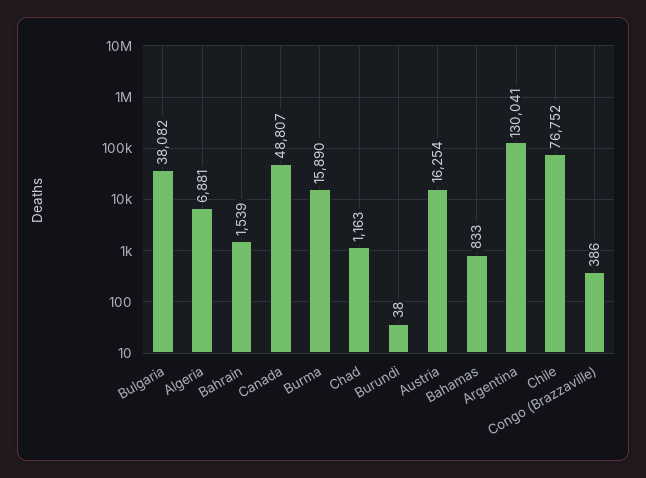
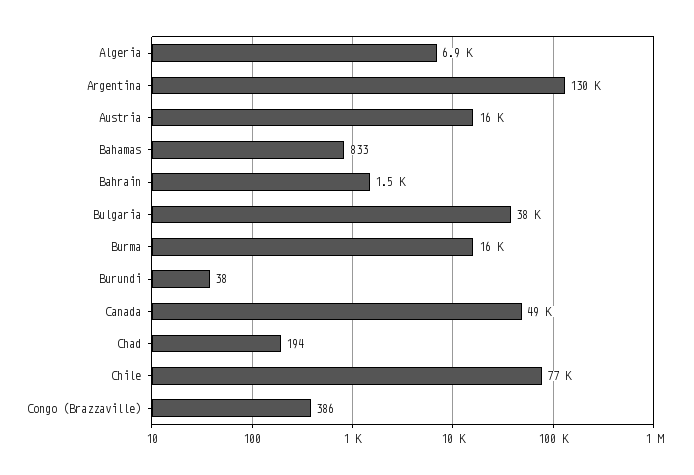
  {
    "Bulgaria": 38082,
    "Algeria": 6881,
    "Bahrain": 1539,
    "Canada": 48807,
    "Burma": 15890,
-   "Chad": 1163,
+   "Chad": 194,
    "Burundi": 38,
    "Austria": 16254,
    "Bahamas": 833,
    "Argentina": 130041,
    "Chile": 76752,
    "Congo (Brazzaville)": 386
  }

